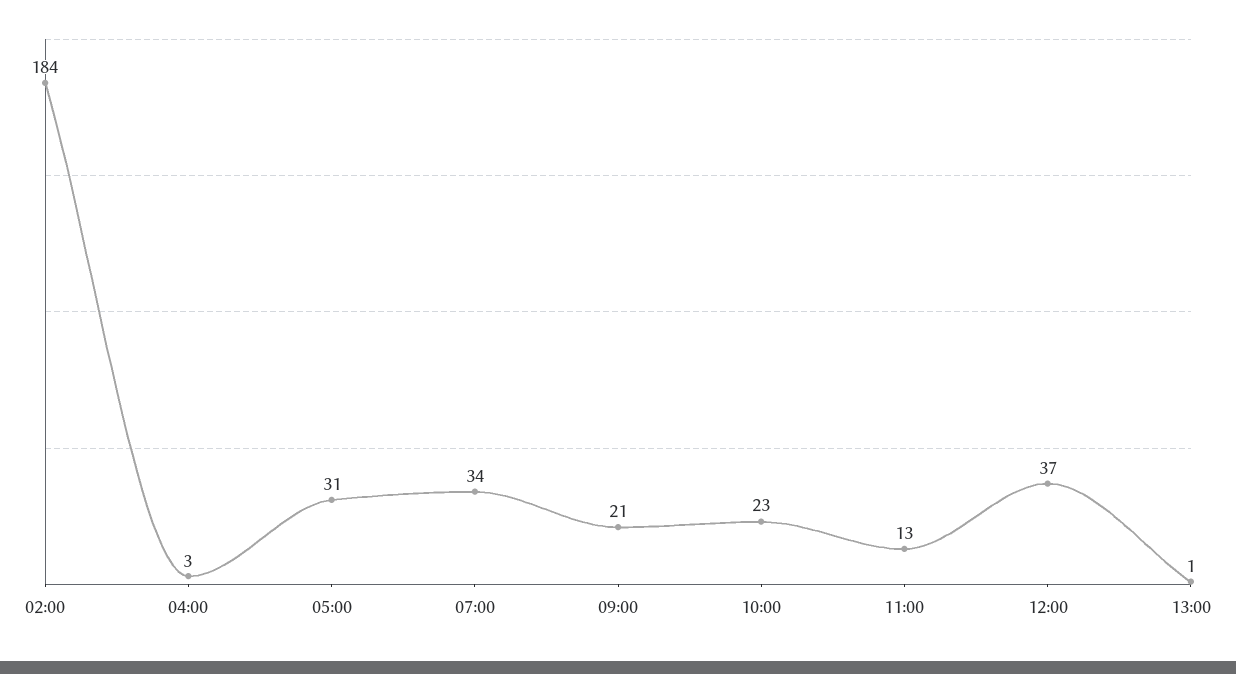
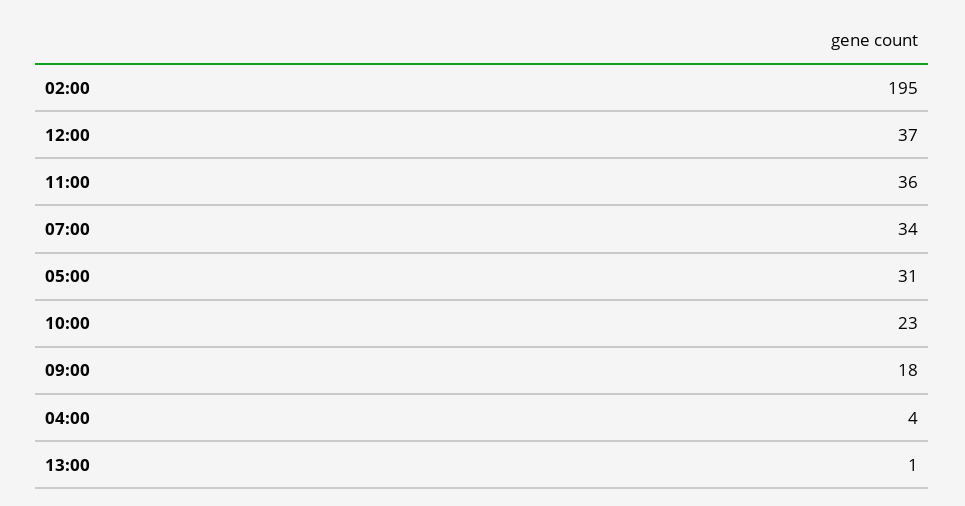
  {
-   "02:00": 184,
+   "02:00": 195,
-   "04:00": 3,
+   "04:00": 4,
    "05:00": 31,
    "07:00": 34,
-   "09:00": 21,
+   "09:00": 18,
    "10:00": 23,
-   "11:00": 13,
+   "11:00": 36,
    "12:00": 37,
    "13:00": 1
  }

